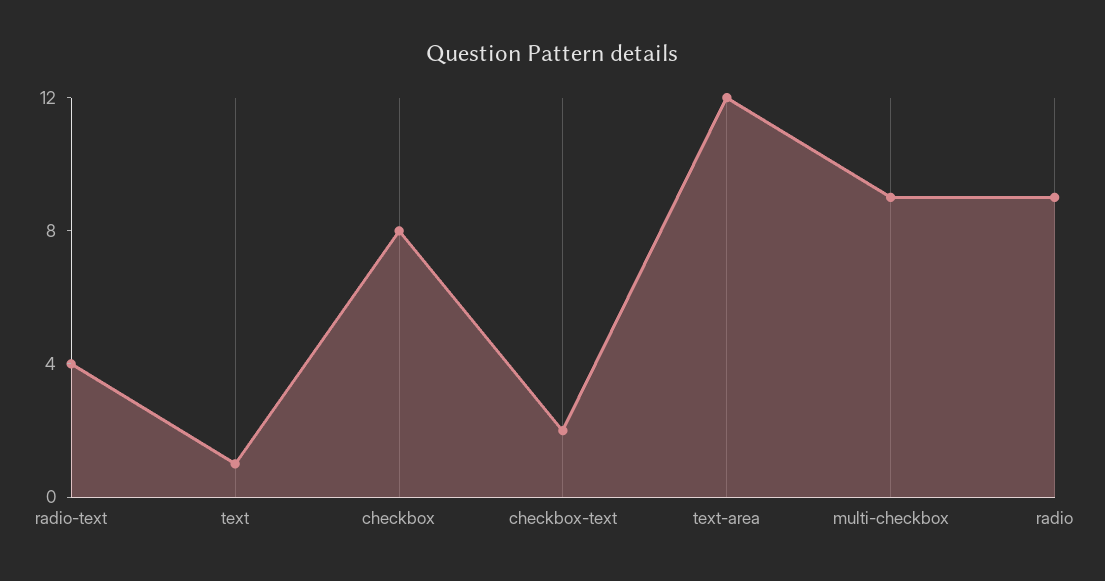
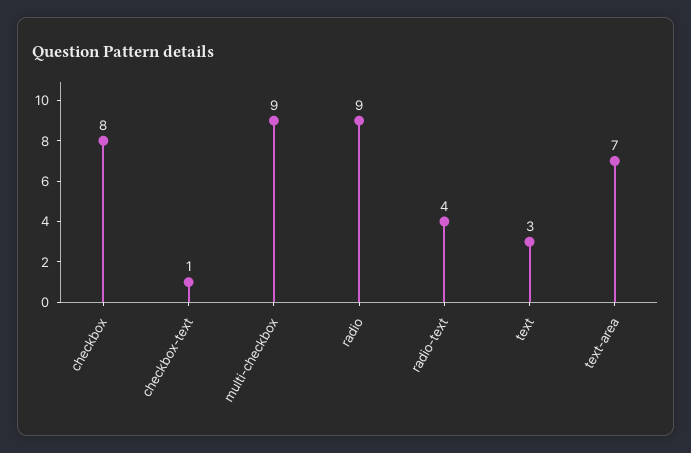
  {
    "radio-text": 4,
-   "text": 1,
+   "text": 3,
    "checkbox": 8,
-   "checkbox-text": 2,
+   "checkbox-text": 1,
-   "text-area": 12,
+   "text-area": 7,
    "multi-checkbox": 9,
    "radio": 9
  }

